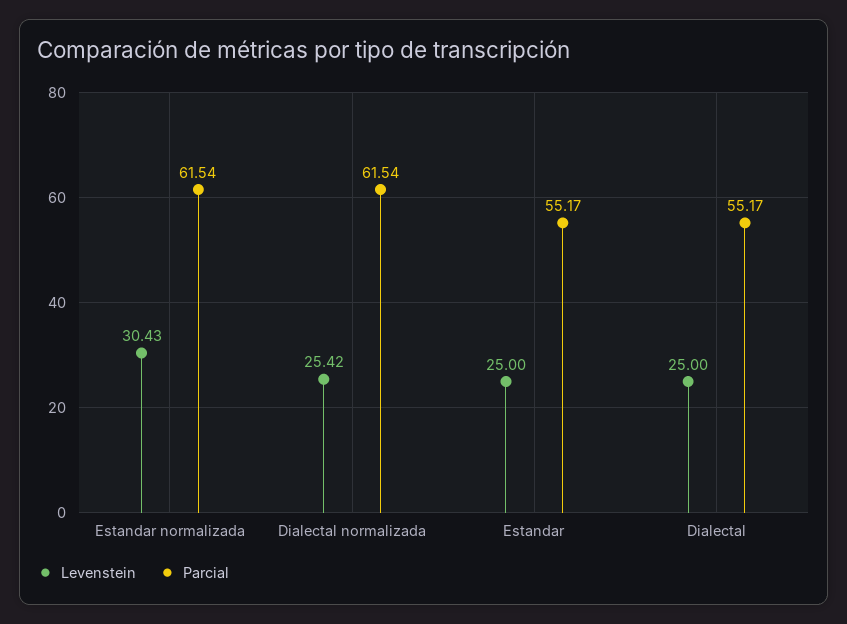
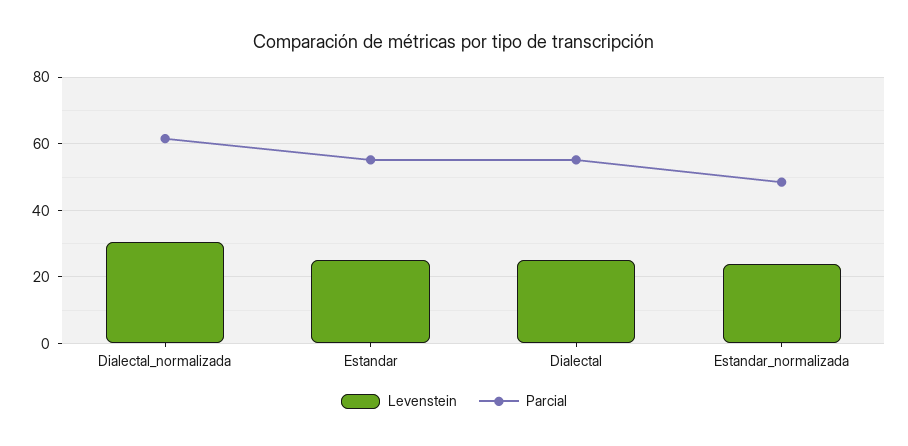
  {
    "Levenstein": {
-     "Estandar normalizada": 30.43,
+     "Estandar normalizada": 24,
-     "Dialectal normalizada": 25.42,
+     "Dialectal normalizada": 30,
      "Estandar": 25,
      "Dialectal": 25
    },
    "Parcial": {
-     "Estandar normalizada": 61.54,
+     "Estandar normalizada": 48,
      "Dialectal normalizada": 61.54,
      "Estandar": 55.17,
      "Dialectal": 55.17
    }
  }

